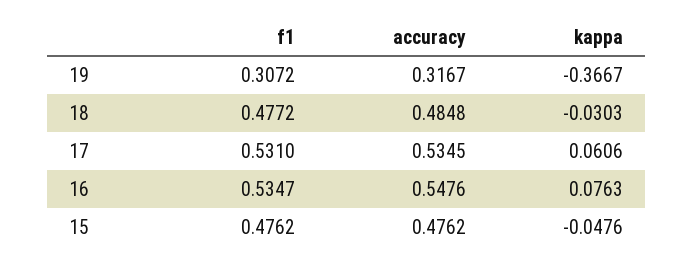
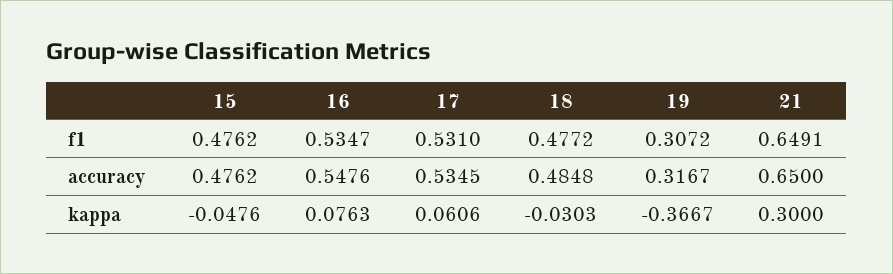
  {
    "f1": {
      "19": 0.3072,
      "18": 0.4772,
      "17": 0.531,
      "16": 0.5347,
-     "15": 0.4762
+     "15": 0.4762,
+     "21": 0.6491
    },
    "accuracy": {
      "19": 0.3167,
      "18": 0.4848,
      "17": 0.5345,
      "16": 0.5476,
-     "15": 0.4762
+     "15": 0.4762,
+     "21": 0.65
    },
    "kappa": {
      "19": -0.3667,
      "18": -0.0303,
      "17": 0.0606,
      "16": 0.0763,
-     "15": -0.0476
+     "15": -0.0476,
+     "21": 0.3
    }
  }

